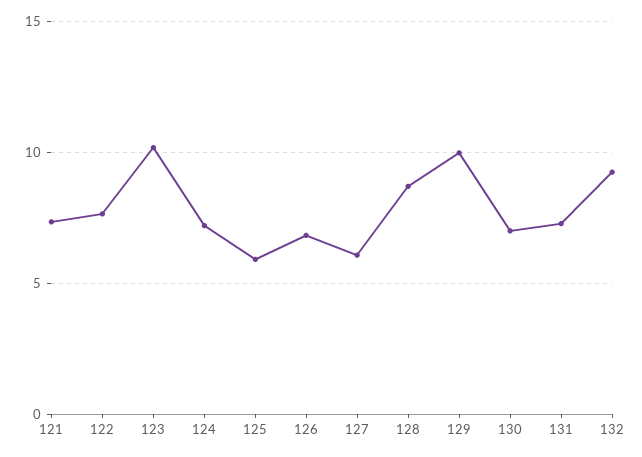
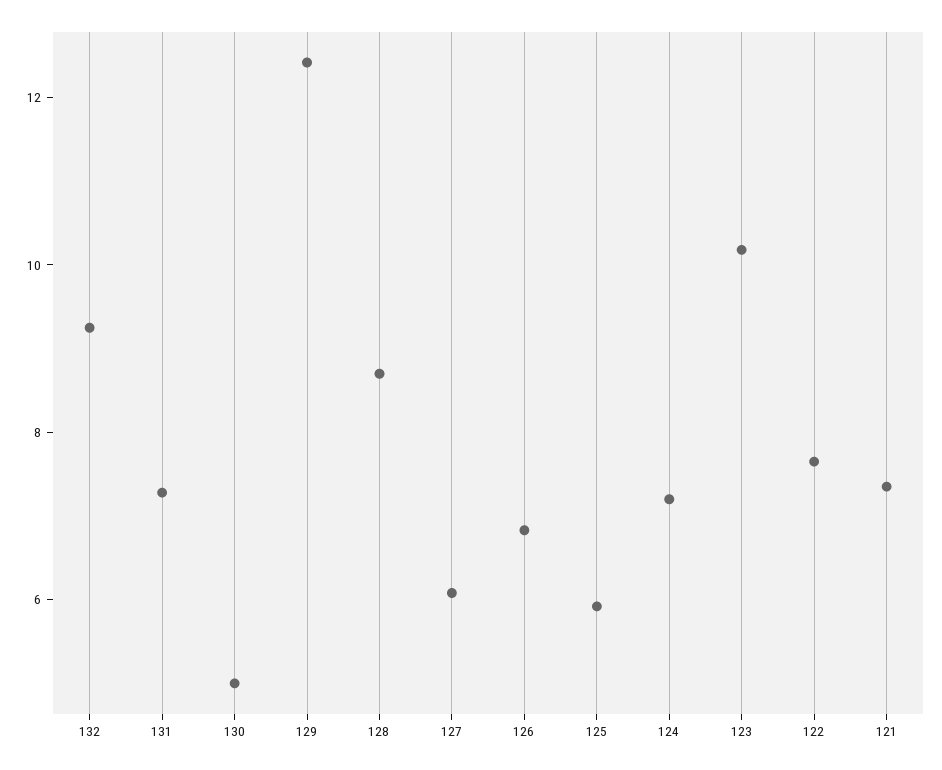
  {
    "121": 7.5,
    "122": 7.5,
    "123": 10,
    "124": 7,
    "125": 6,
    "126": 7,
    "127": 6,
    "128": 8.5,
-   "129": 10,
+   "129": 12.5,
-   "130": 7,
+   "130": 5,
    "131": 7.5,
    "132": 9.5
  }

